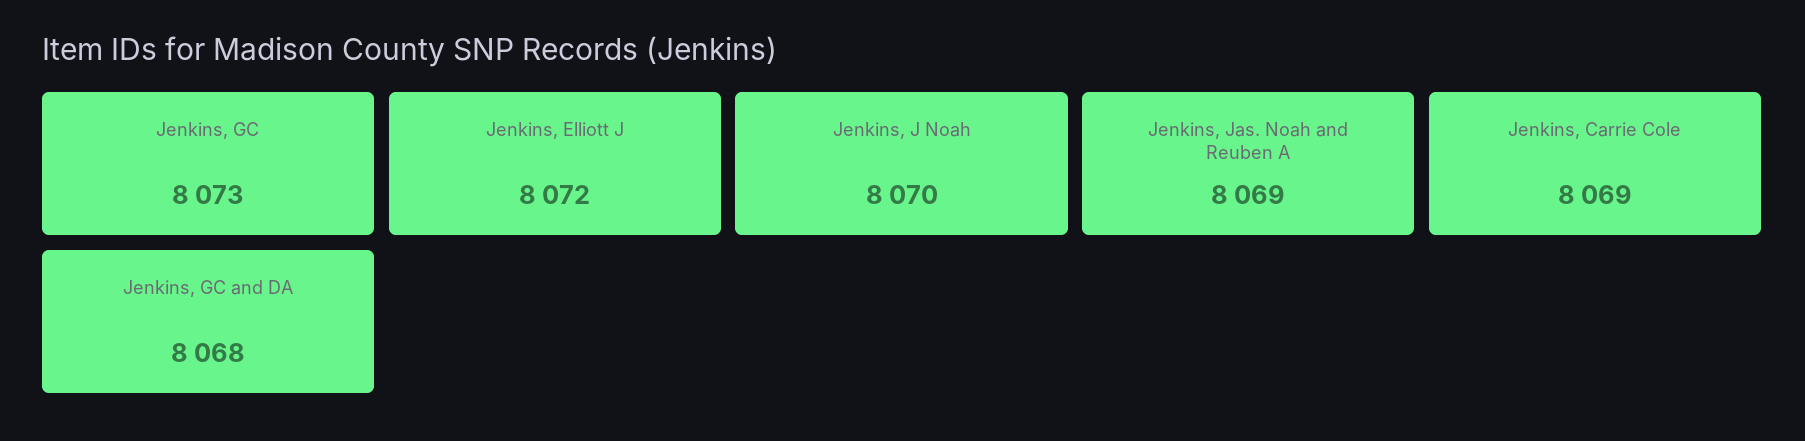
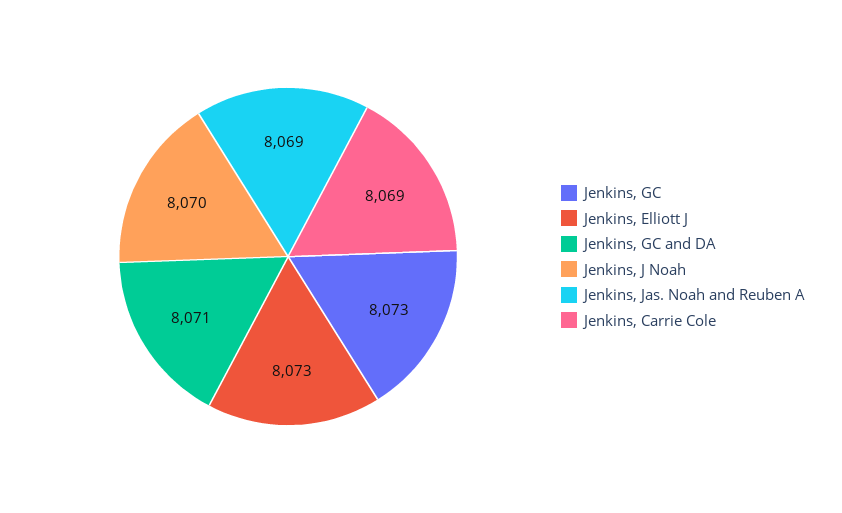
  {
    "Jenkins, GC": 8073,
-   "Jenkins, Elliott J": 8072,
+   "Jenkins, Elliott J": 8073,
    "Jenkins, J Noah": 8070,
    "Jenkins, Jas. Noah and Reuben A": 8069,
    "Jenkins, Carrie Cole": 8069,
-   "Jenkins, GC and DA": 8068
+   "Jenkins, GC and DA": 8071
  }

